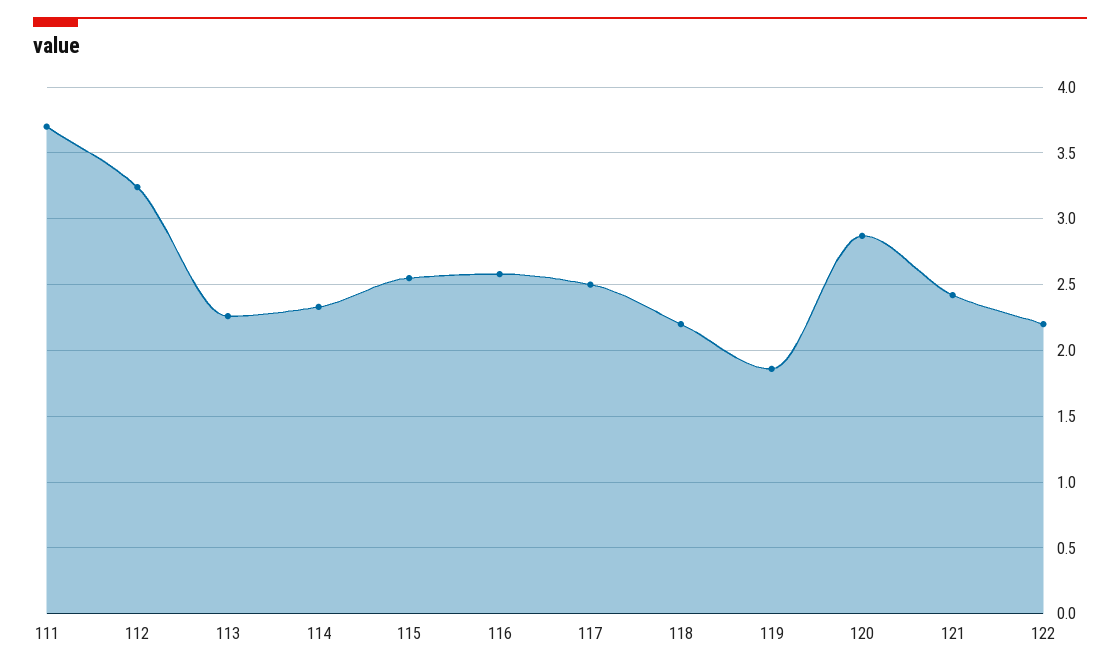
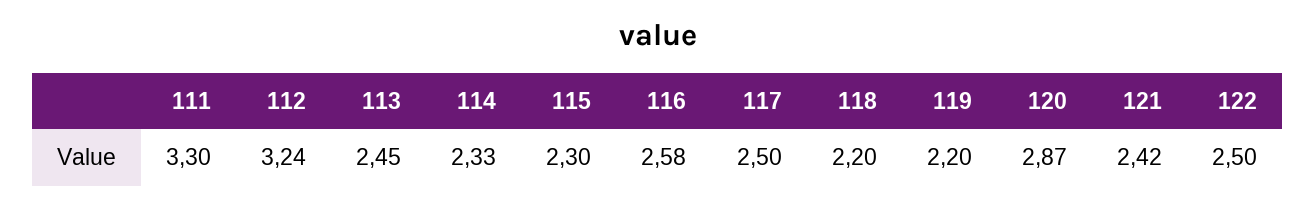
  {
-   "111": 3.7,
+   "111": 3.3,
    "112": 3.24,
-   "113": 2.25,
+   "113": 2.45,
    "114": 2.33,
-   "115": 2.55,
+   "115": 2.3,
    "116": 2.58,
    "117": 2.5,
    "118": 2.2,
-   "119": 1.85,
+   "119": 2.2,
    "120": 2.87,
    "121": 2.42,
-   "122": 2.2
+   "122": 2.5
  }

